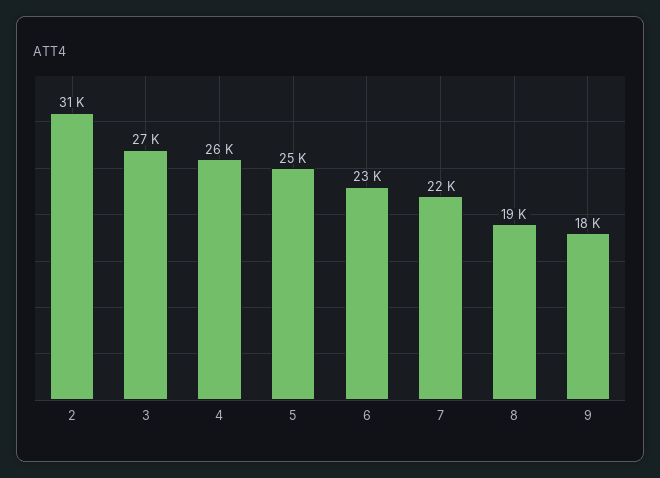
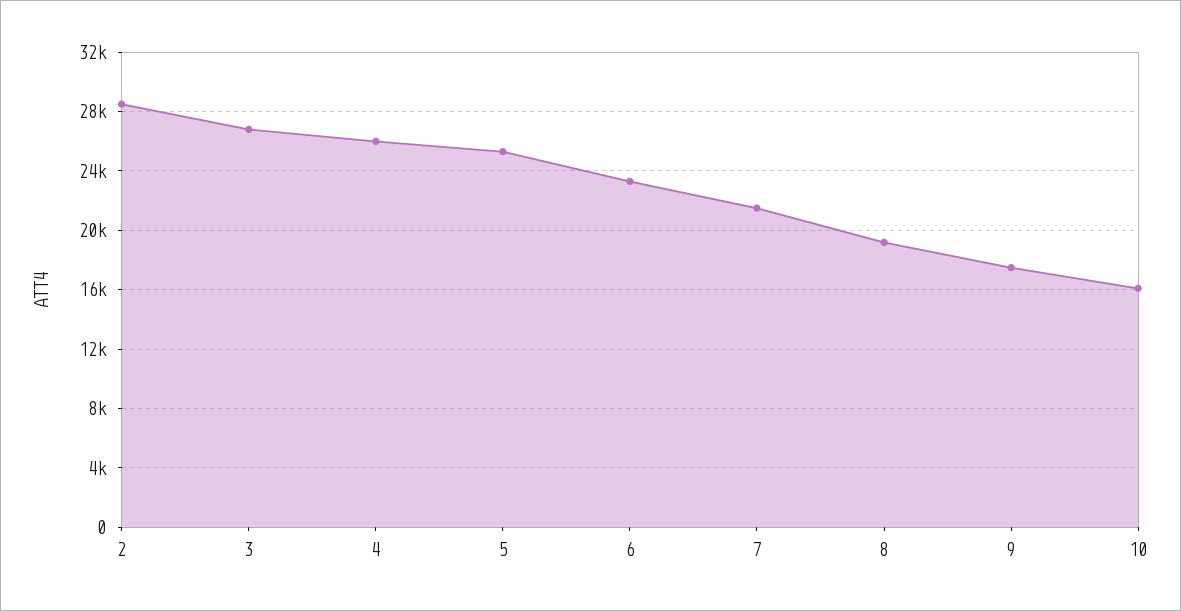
  {
-   "2": 31000,
+   "2": 28500,
    "3": 27000,
    "4": 26000,
    "5": 25000,
    "6": 23000,
    "7": 22000,
    "8": 19000,
-   "9": 18000
+   "9": 18000,
+   "10": 16000
  }

